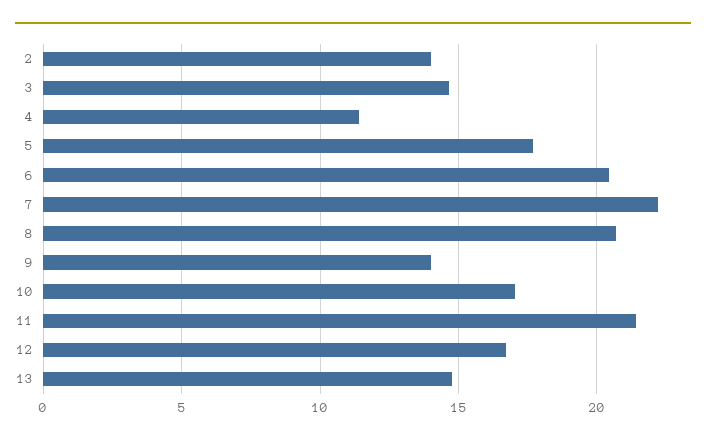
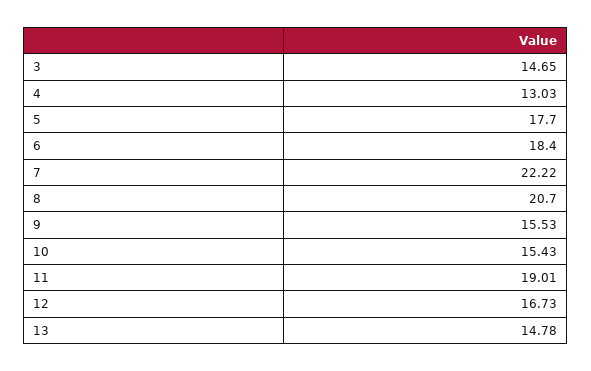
  {
-   "2": 14,
    "3": 14.65,
-   "4": 11.5,
+   "4": 13.03,
    "5": 17.7,
-   "6": 20.5,
+   "6": 18.4,
    "7": 22.22,
    "8": 20.7,
-   "9": 14,
+   "9": 15.53,
-   "10": 17,
+   "10": 15.43,
-   "11": 21.5,
+   "11": 19.01,
    "12": 16.73,
    "13": 14.78
  }

